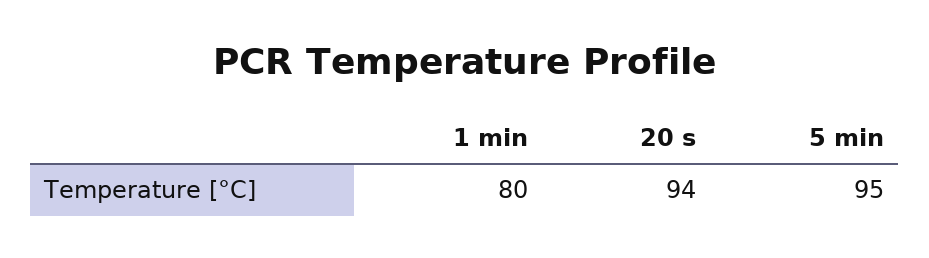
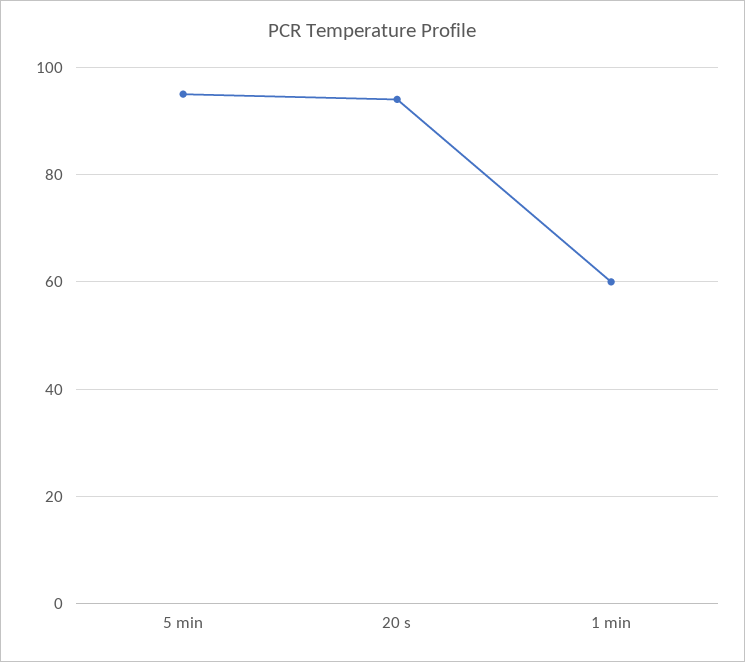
  {
-   "1 min": 80,
+   "1 min": 60,
    "20 s": 94,
    "5 min": 95
  }

